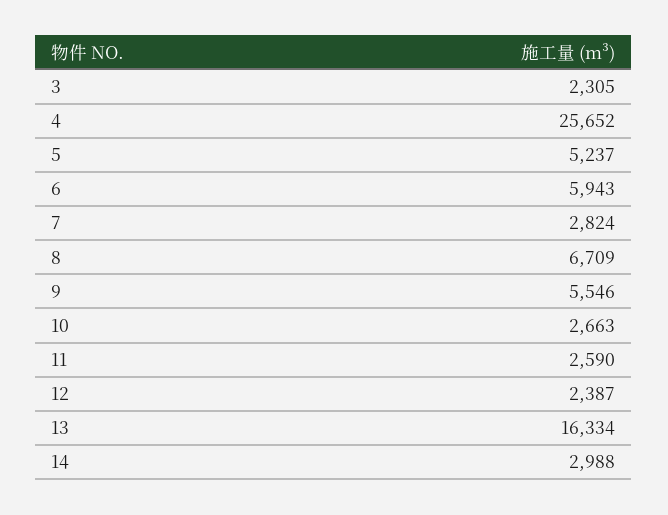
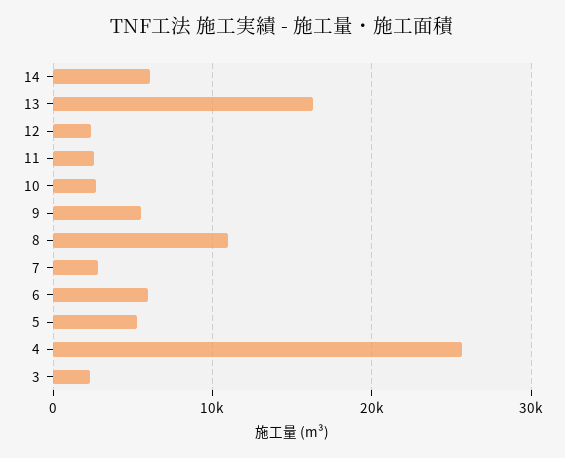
  {
    "3": 2305,
    "4": 25652,
    "5": 5237,
    "6": 5943,
    "7": 2824,
-   "8": 6709,
+   "8": 11000,
    "9": 5546,
    "10": 2663,
    "11": 2590,
    "12": 2387,
    "13": 16334,
-   "14": 2988
+   "14": 6000
  }

